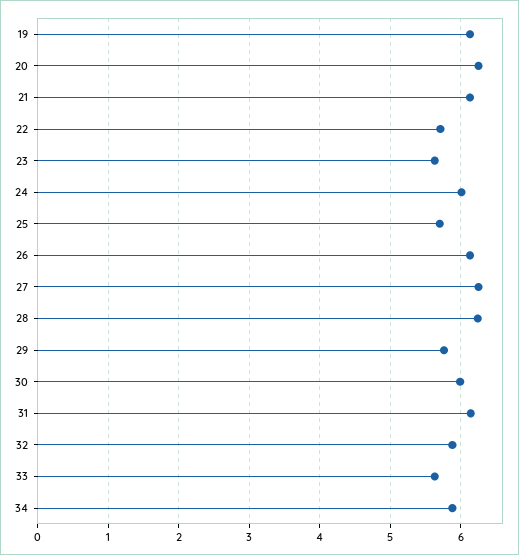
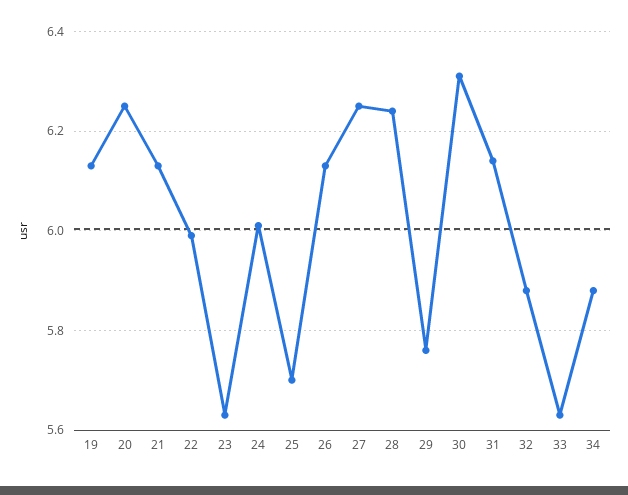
  {
    "19": 6.15,
    "20": 6.25,
    "21": 6.15,
-   "22": 5.7,
+   "22": 6,
    "23": 5.65,
    "24": 6,
    "25": 5.7,
    "26": 6.15,
    "27": 6.25,
    "28": 6.25,
    "29": 5.75,
-   "30": 6,
+   "30": 6.3,
    "31": 6.15,
    "32": 5.9,
    "33": 5.65,
    "34": 5.9
  }

